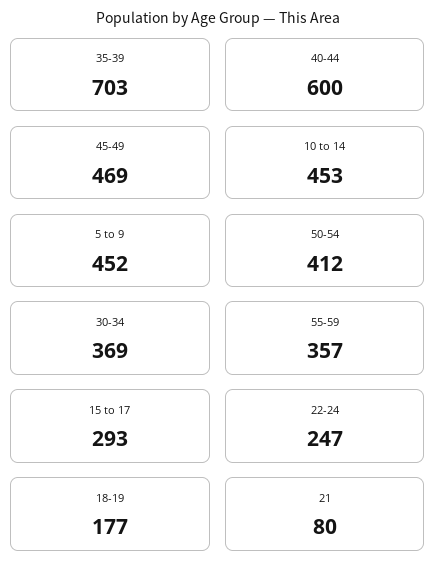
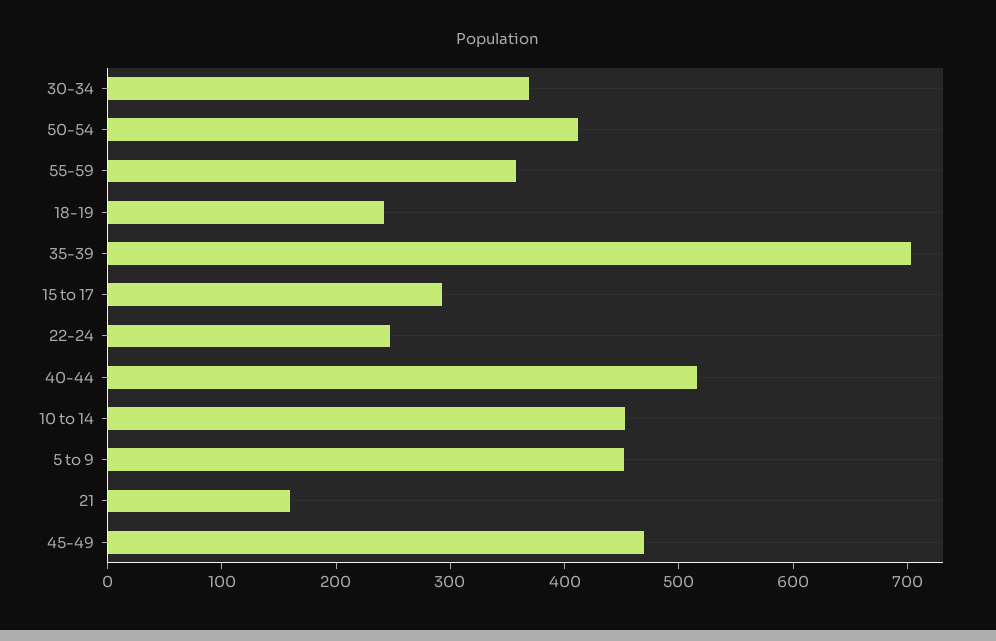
  {
    "35-39": 703,
-   "40-44": 600,
+   "40-44": 520,
    "45-49": 469,
    "10 to 14": 453,
    "5 to 9": 452,
    "50-54": 412,
    "30-34": 369,
    "55-59": 357,
    "15 to 17": 293,
    "22-24": 247,
-   "18-19": 177,
+   "18-19": 240,
-   "21": 80
+   "21": 160
  }

